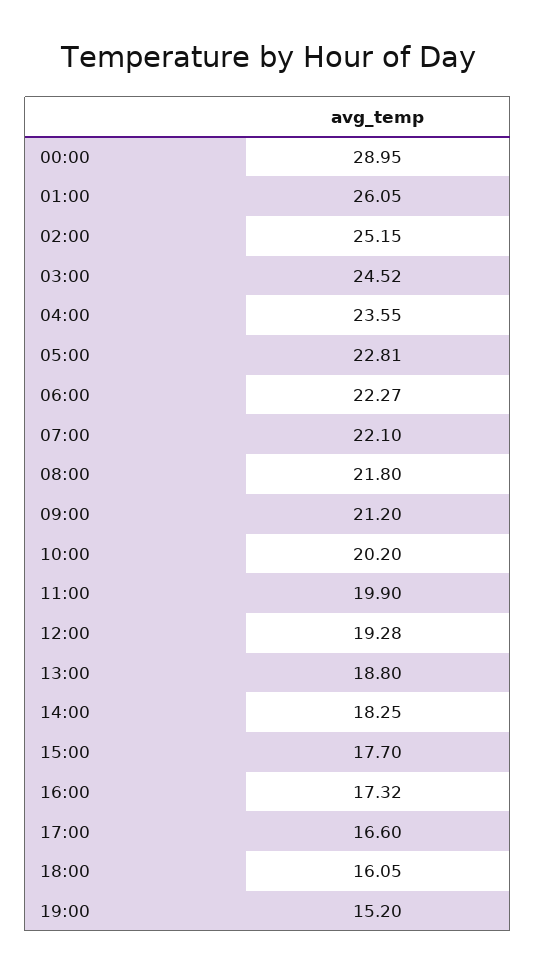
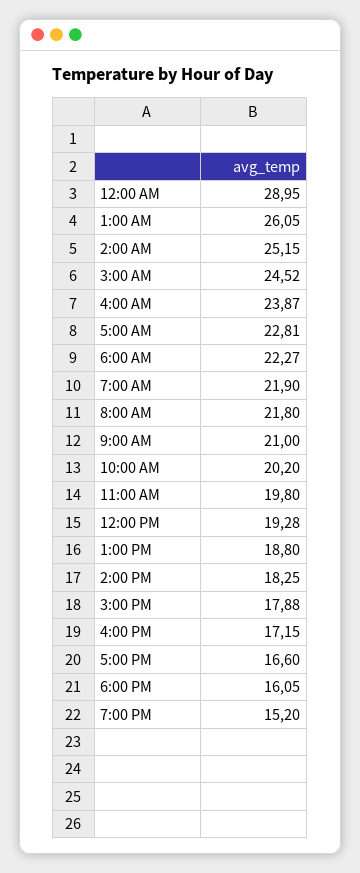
  {
    "00:00": 28.95,
    "01:00": 26.05,
    "02:00": 25.15,
    "03:00": 24.52,
-   "04:00": 23.55,
+   "04:00": 23.87,
    "05:00": 22.81,
    "06:00": 22.27,
-   "07:00": 22.1,
+   "07:00": 21.9,
    "08:00": 21.8,
-   "09:00": 21.2,
+   "09:00": 21,
    "10:00": 20.2,
-   "11:00": 19.9,
+   "11:00": 19.8,
    "12:00": 19.28,
    "13:00": 18.8,
    "14:00": 18.25,
-   "15:00": 17.7,
+   "15:00": 17.88,
-   "16:00": 17.32,
+   "16:00": 17.15,
    "17:00": 16.6,
    "18:00": 16.05,
    "19:00": 15.2
  }

